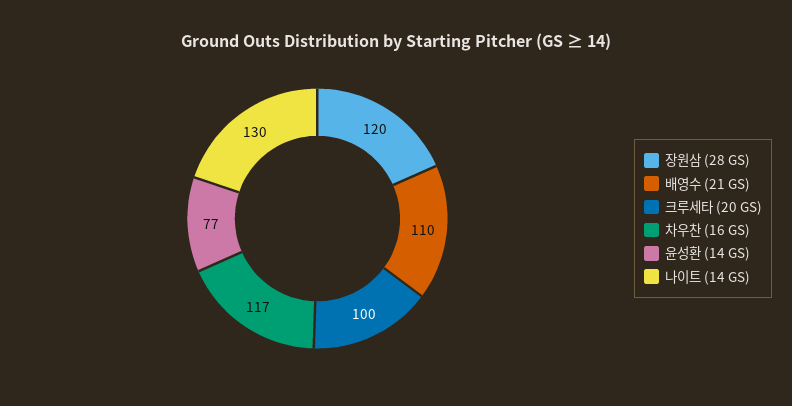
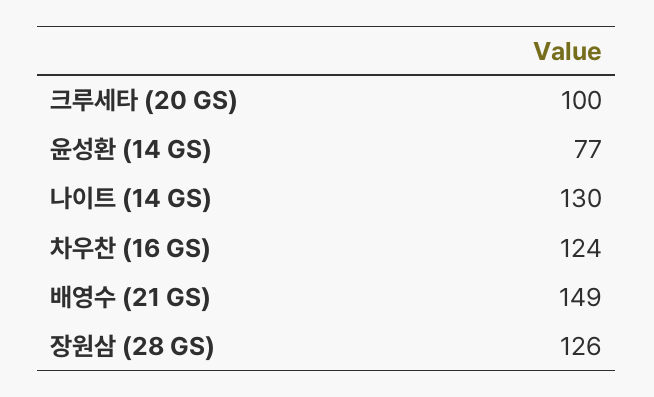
  {
-   "장원삼 (28 GS)": 120,
+   "장원삼 (28 GS)": 126,
-   "배영수 (21 GS)": 110,
+   "배영수 (21 GS)": 149,
    "크루세타 (20 GS)": 100,
-   "차우찬 (16 GS)": 117,
+   "차우찬 (16 GS)": 124,
    "윤성환 (14 GS)": 77,
    "나이트 (14 GS)": 130
  }

